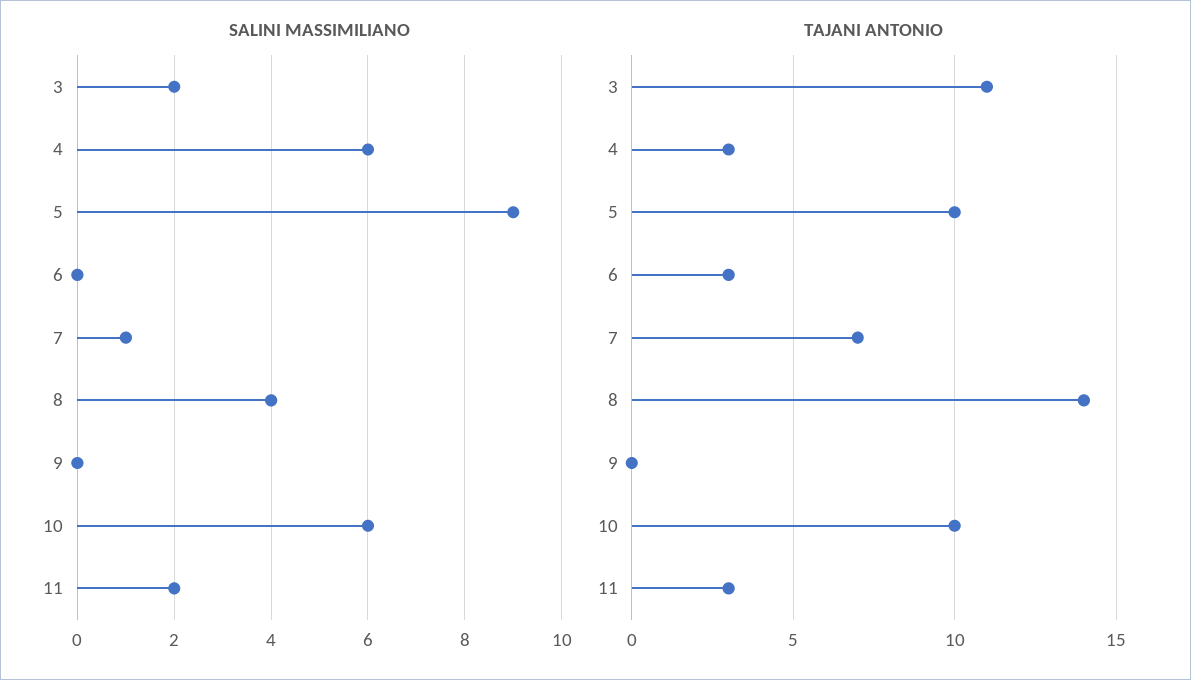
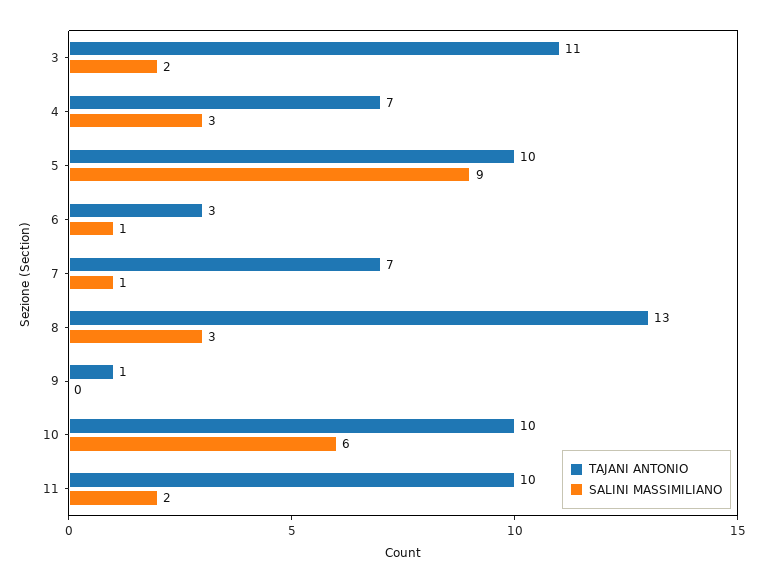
  {
    "SALINI MASSIMILIANO": {
      "3": 2,
-     "4": 6,
+     "4": 3,
      "5": 9,
-     "6": 0,
+     "6": 1,
      "7": 1,
-     "8": 4,
+     "8": 3,
      "9": 0,
      "10": 6,
      "11": 2
    },
    "TAJANI ANTONIO": {
      "3": 11,
-     "4": 3,
+     "4": 7,
      "5": 10,
      "6": 3,
      "7": 7,
-     "8": 14,
+     "8": 13,
-     "9": 0,
+     "9": 1,
      "10": 10,
-     "11": 3
+     "11": 10
    }
  }

